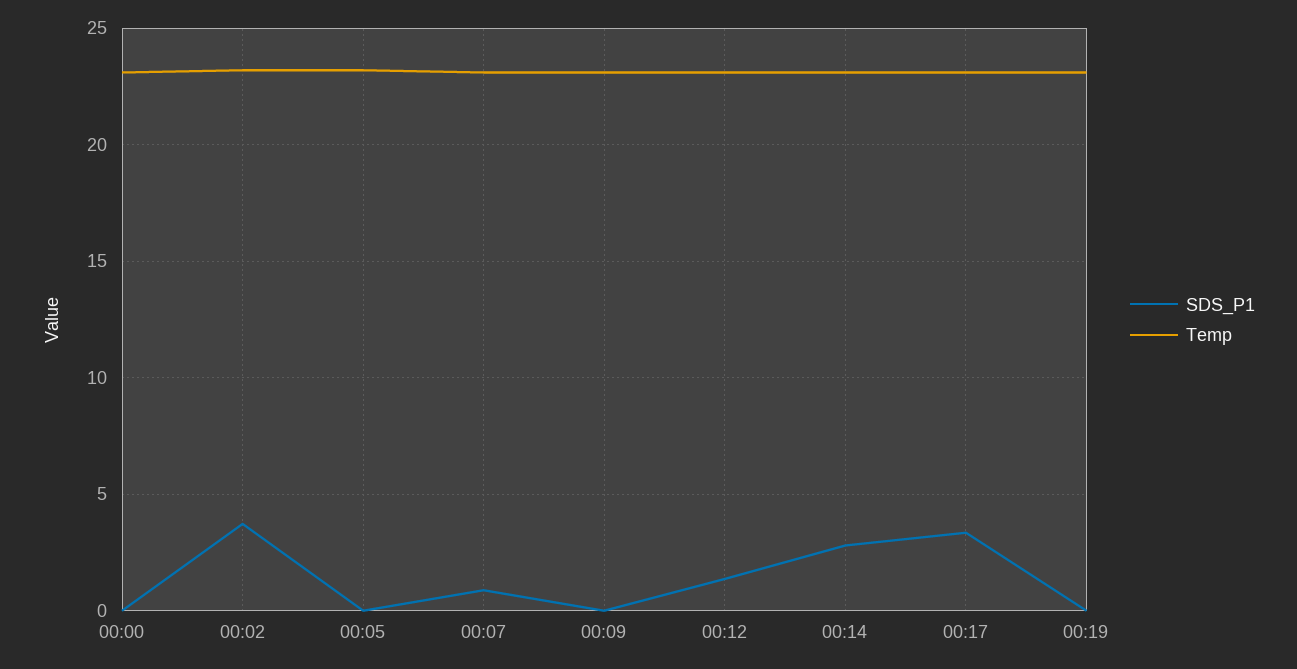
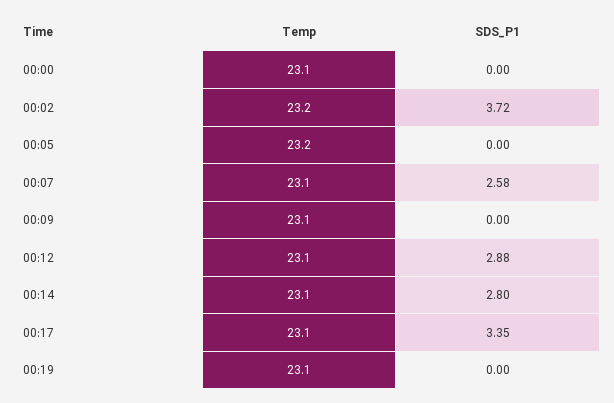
  {
    "SDS_P1": {
      "00:00": 0,
      "00:02": 3.72,
      "00:05": 0,
-     "00:07": 1,
+     "00:07": 2.58,
      "00:09": 0,
-     "00:12": 1.5,
+     "00:12": 2.88,
      "00:14": 2.8,
      "00:17": 3.35,
      "00:19": 0
    },
    "Temp": {
      "00:00": 23.1,
      "00:02": 23.2,
      "00:05": 23.2,
      "00:07": 23.1,
      "00:09": 23.1,
      "00:12": 23.1,
      "00:14": 23.1,
      "00:17": 23.1,
      "00:19": 23.1
    }
  }

